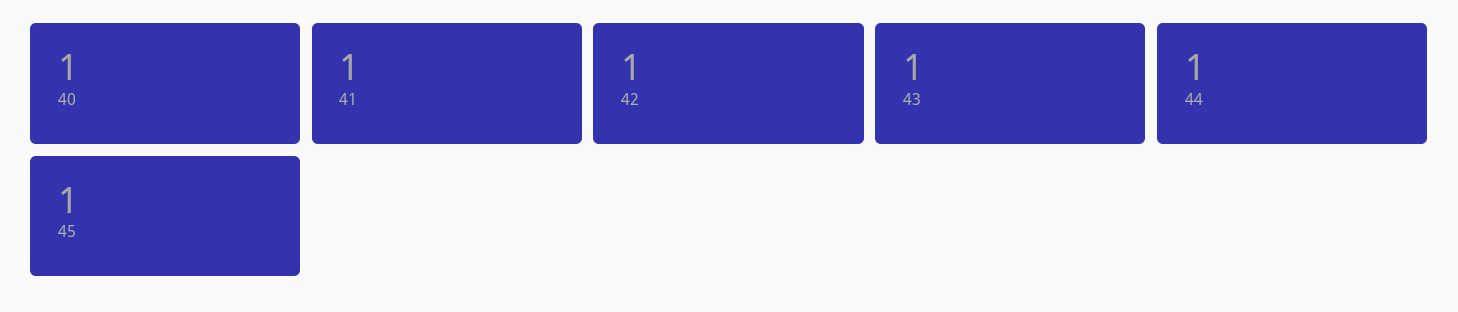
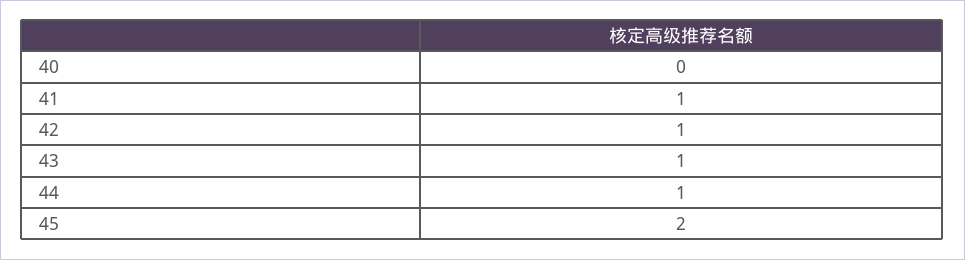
  {
-   "40": 1,
+   "40": 0,
    "41": 1,
    "42": 1,
    "43": 1,
    "44": 1,
-   "45": 1
+   "45": 2
  }

